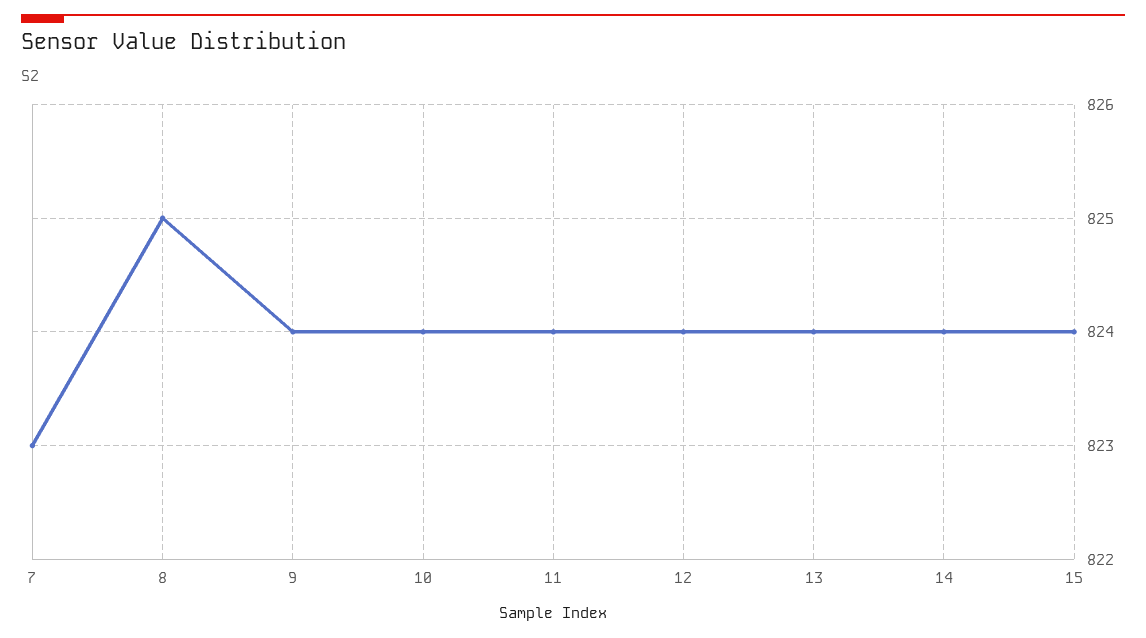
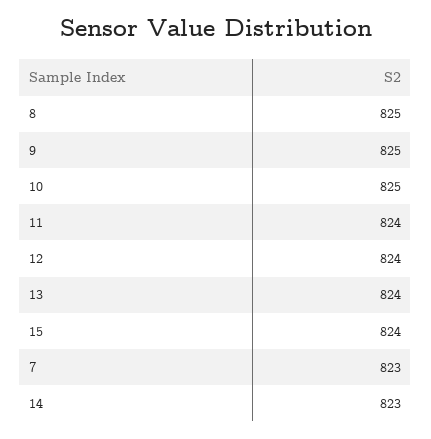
  {
    "7": 823,
    "8": 825,
-   "9": 824,
+   "9": 825,
-   "10": 824,
+   "10": 825,
    "11": 824,
    "12": 824,
    "13": 824,
-   "14": 824,
+   "14": 823,
    "15": 824
  }

